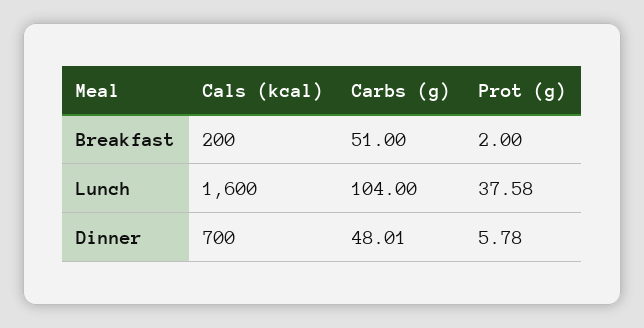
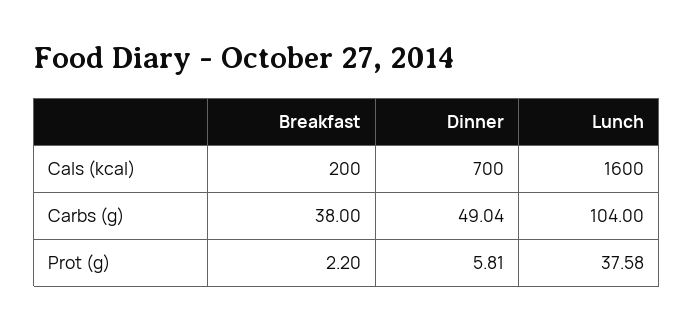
  {
    "Cals (kcal)": {
      "Breakfast": 200,
      "Lunch": 1600,
      "Dinner": 700
    },
    "Carbs (g)": {
-     "Breakfast": 51,
+     "Breakfast": 38,
      "Lunch": 104,
-     "Dinner": 48.01
+     "Dinner": 49.04
    },
    "Prot (g)": {
-     "Breakfast": 2,
+     "Breakfast": 2.2,
      "Lunch": 37.58,
-     "Dinner": 5.78
+     "Dinner": 5.81
    }
  }

